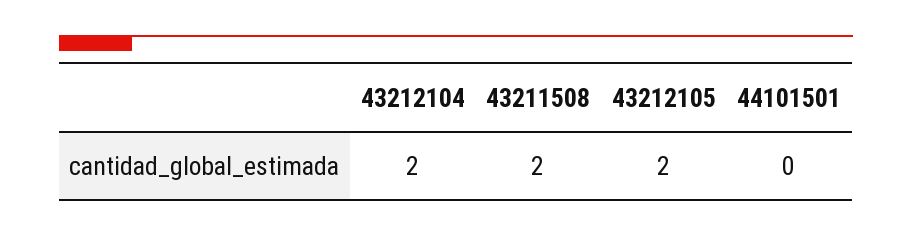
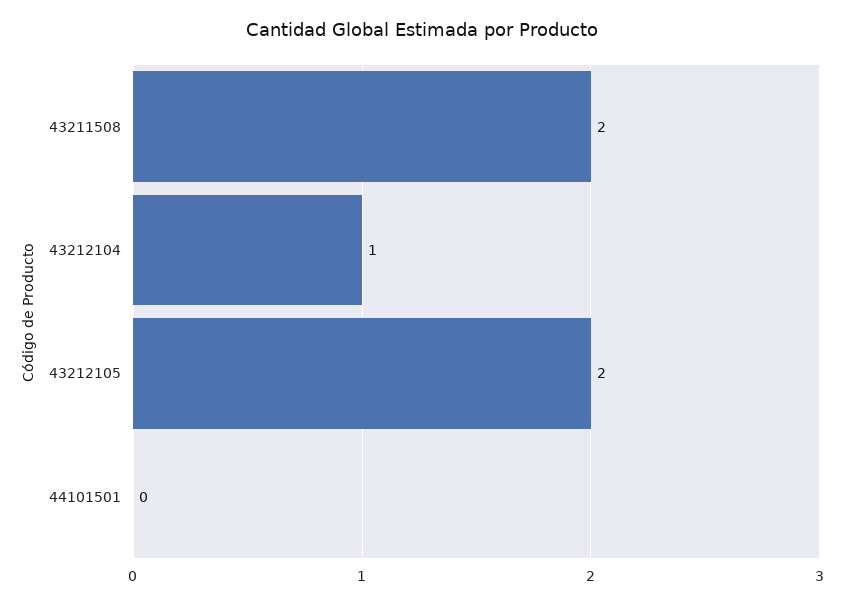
  {
-   "43212104": 2,
+   "43212104": 1,
    "43211508": 2,
    "43212105": 2,
    "44101501": 0
  }

